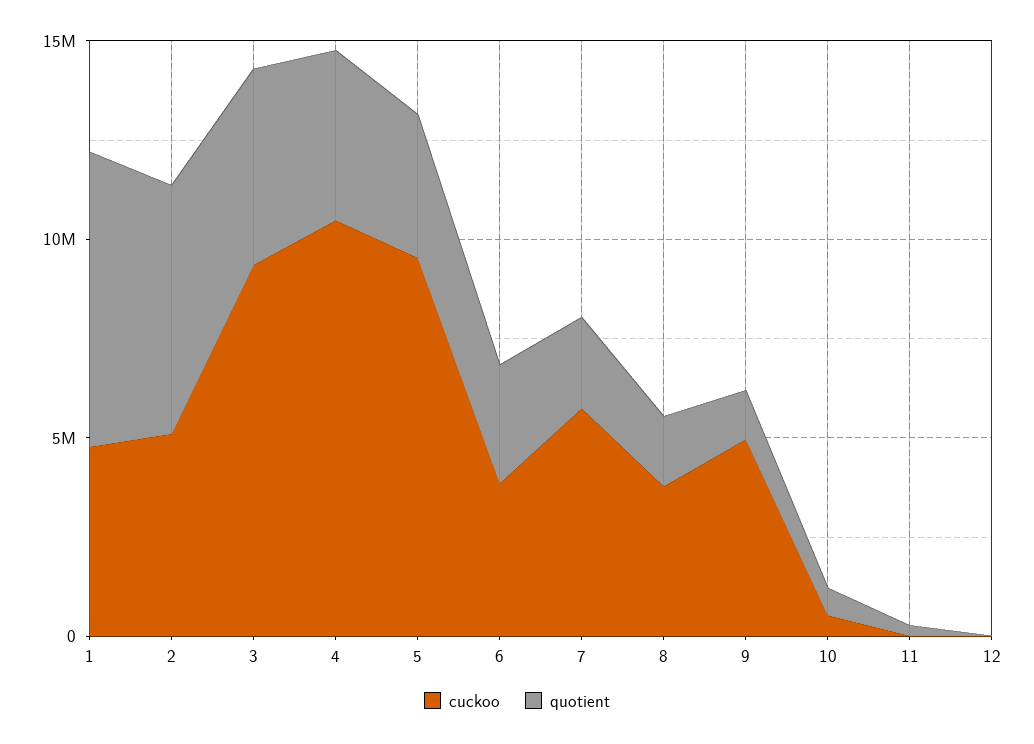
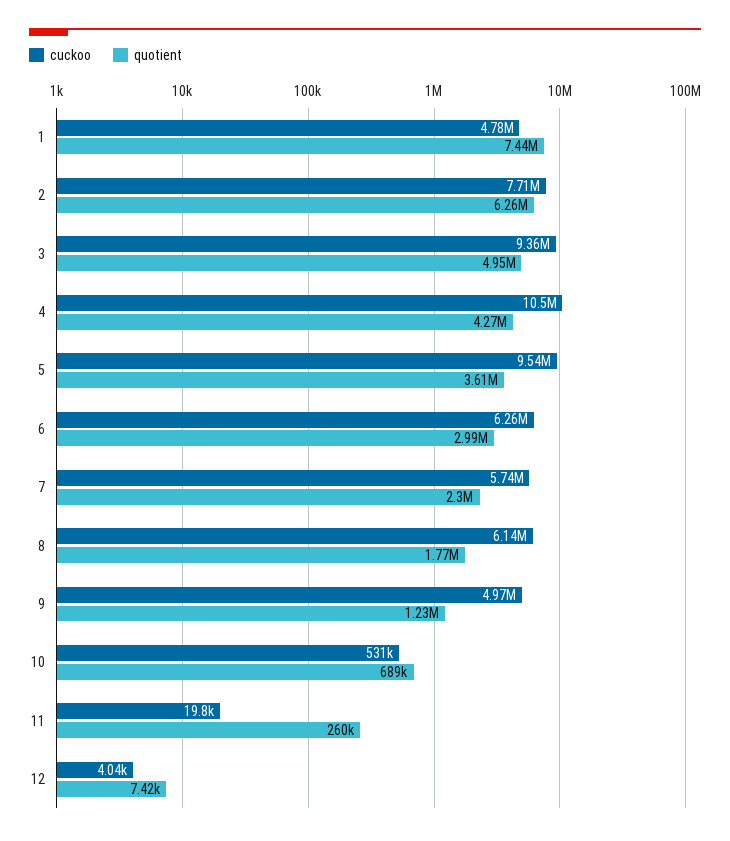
  {
    "cuckoo": {
      "1": 4780000,
-     "2": 5000000,
+     "2": 7710000,
      "3": 9360000,
      "4": 10500000,
      "5": 9540000,
-     "6": 4000000,
+     "6": 6260000,
      "7": 5740000,
-     "8": 4000000,
+     "8": 6140000,
      "9": 4970000,
      "10": 531000,
      "11": 19800,
      "12": 4040
    },
    "quotient": {
      "1": 7440000,
      "2": 6260000,
      "3": 4950000,
      "4": 4270000,
      "5": 3610000,
      "6": 2990000,
      "7": 2300000,
      "8": 1770000,
      "9": 1230000,
      "10": 689000,
      "11": 260000,
      "12": 7420
    }
  }

